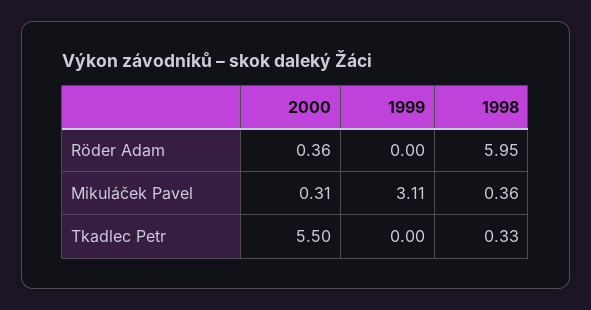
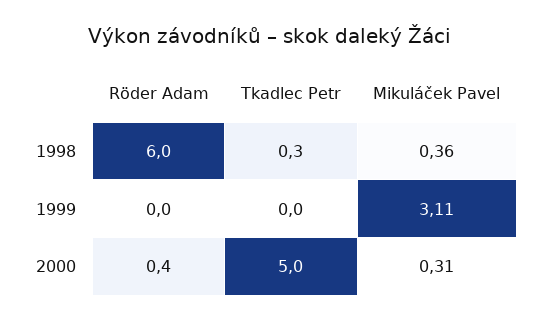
  {
    "2000": {
      "Röder Adam": 0.36,
      "Mikuláček Pavel": 0.31,
-     "Tkadlec Petr": 5.5
+     "Tkadlec Petr": 5
    },
    "1999": {
      "Röder Adam": 0,
      "Mikuláček Pavel": 3.11,
      "Tkadlec Petr": 0
    },
    "1998": {
      "Röder Adam": 5.95,
      "Mikuláček Pavel": 0.36,
      "Tkadlec Petr": 0.33
    }
  }

